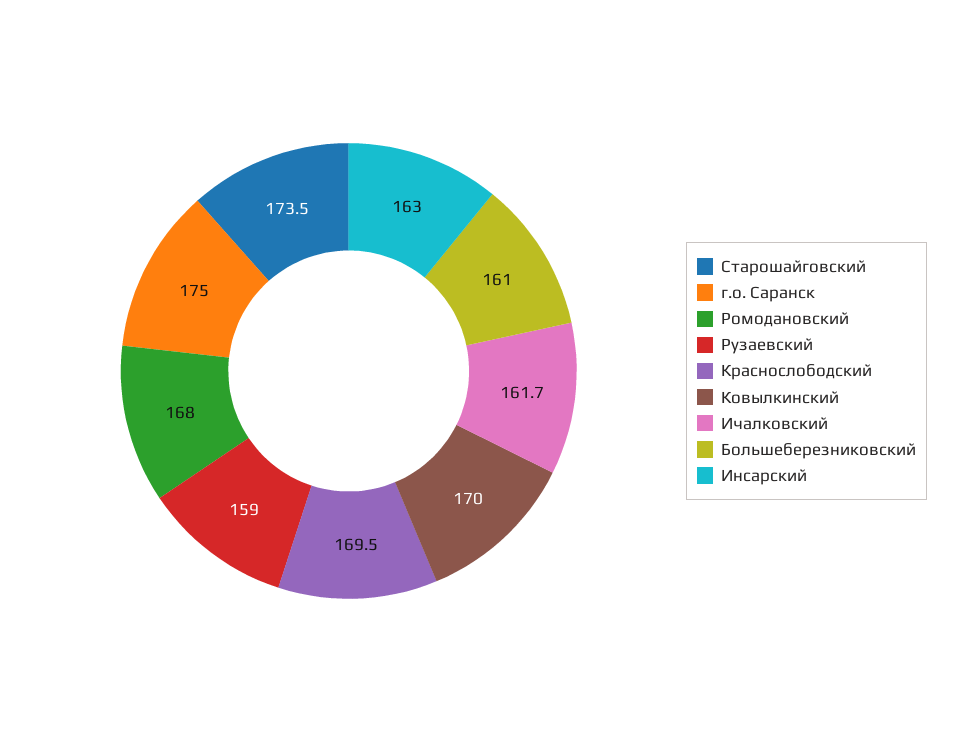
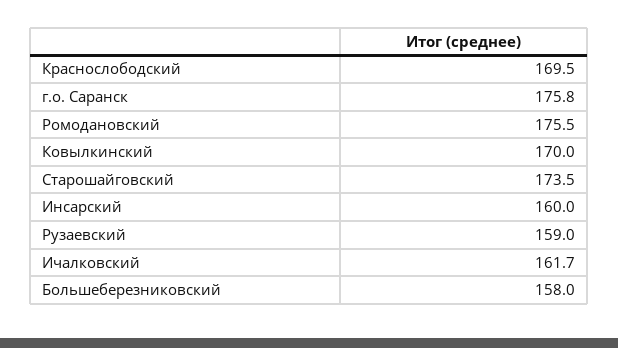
  {
    "Старошайговский": 173.5,
-   "г.о. Саранск": 175,
+   "г.о. Саранск": 175.8,
-   "Ромодановский": 168,
+   "Ромодановский": 175.5,
    "Рузаевский": 159,
    "Краснослободский": 169.5,
    "Ковылкинский": 170,
    "Ичалковский": 161.7,
-   "Большеберезниковский": 161,
+   "Большеберезниковский": 158,
-   "Инсарский": 163
+   "Инсарский": 160
  }

